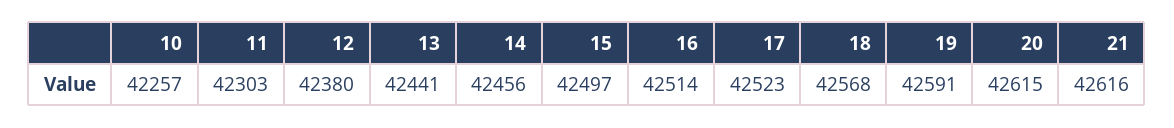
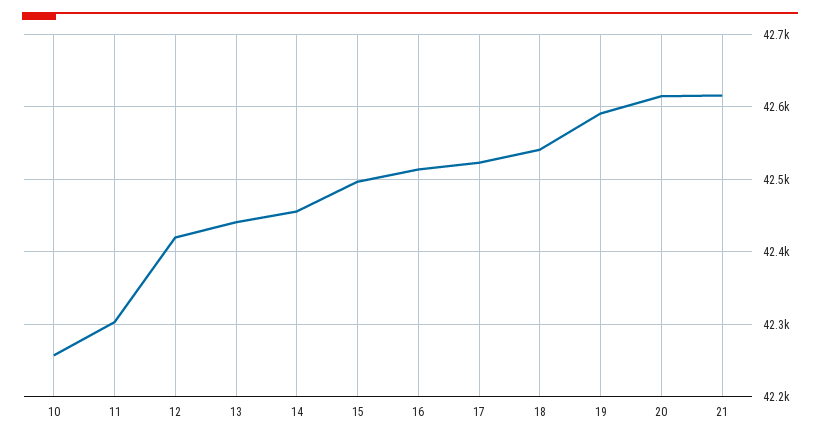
  {
    "10": 42257,
    "11": 42303,
-   "12": 42380,
+   "12": 42420,
    "13": 42441,
    "14": 42456,
    "15": 42497,
    "16": 42514,
    "17": 42523,
-   "18": 42568,
+   "18": 42540,
    "19": 42591,
    "20": 42615,
    "21": 42616
  }

